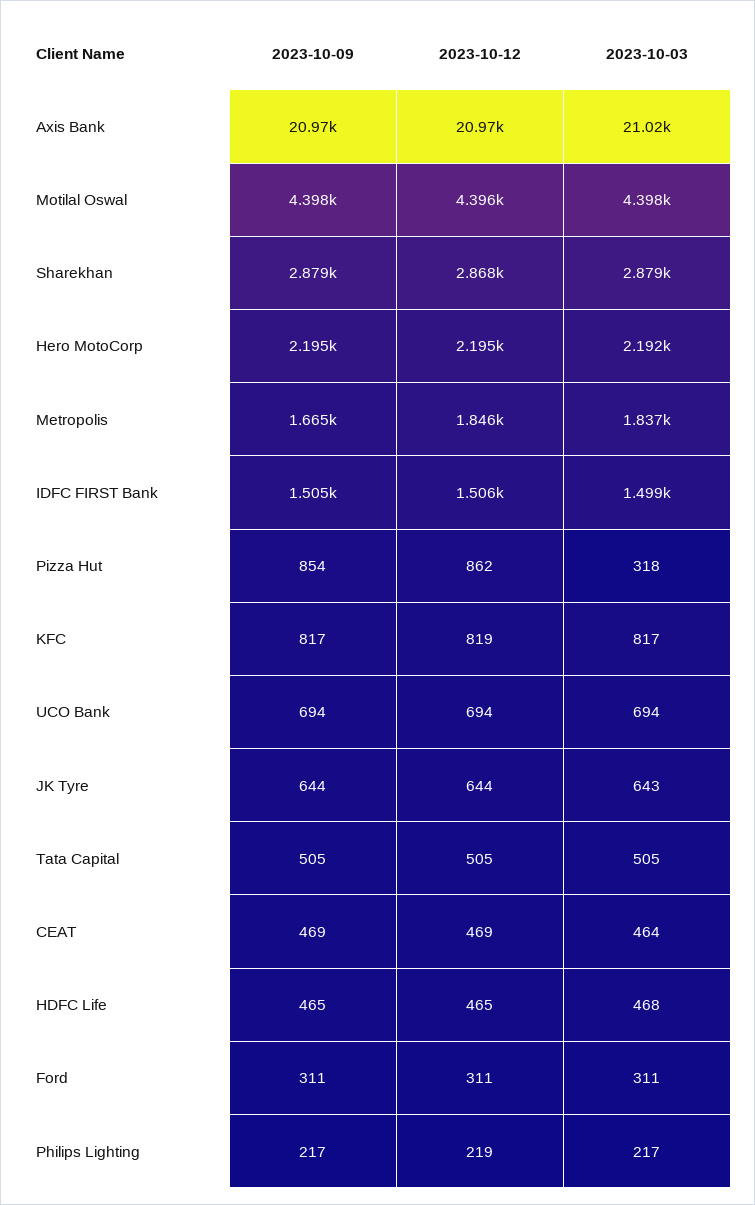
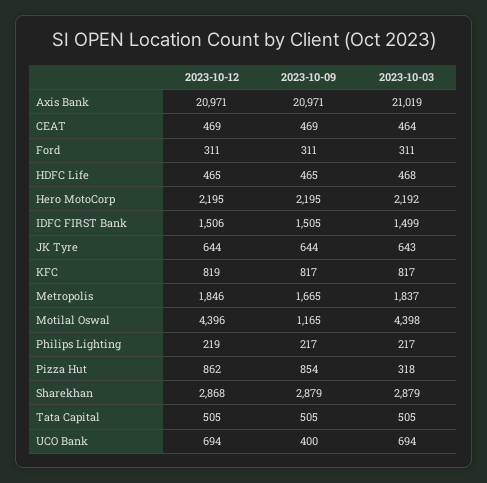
  {
    "2023-10-09": {
      "Axis Bank": 20971,
-     "Motilal Oswal": 4398,
+     "Motilal Oswal": 1165,
      "Sharekhan": 2879,
      "Hero MotoCorp": 2195,
      "Metropolis": 1665,
      "IDFC FIRST Bank": 1505,
      "Pizza Hut": 854,
      "KFC": 817,
-     "UCO Bank": 694,
+     "UCO Bank": 400,
      "JK Tyre": 644,
      "Tata Capital": 505,
      "CEAT": 469,
      "HDFC Life": 465,
      "Ford": 311,
      "Philips Lighting": 217
    },
    "2023-10-12": {
      "Axis Bank": 20971,
      "Motilal Oswal": 4396,
      "Sharekhan": 2868,
      "Hero MotoCorp": 2195,
      "Metropolis": 1846,
      "IDFC FIRST Bank": 1506,
      "Pizza Hut": 862,
      "KFC": 819,
      "UCO Bank": 694,
      "JK Tyre": 644,
      "Tata Capital": 505,
      "CEAT": 469,
      "HDFC Life": 465,
      "Ford": 311,
      "Philips Lighting": 219
    },
    "2023-10-03": {
      "Axis Bank": 21019,
      "Motilal Oswal": 4398,
      "Sharekhan": 2879,
      "Hero MotoCorp": 2192,
      "Metropolis": 1837,
      "IDFC FIRST Bank": 1499,
      "Pizza Hut": 318,
      "KFC": 817,
      "UCO Bank": 694,
      "JK Tyre": 643,
      "Tata Capital": 505,
      "CEAT": 464,
      "HDFC Life": 468,
      "Ford": 311,
      "Philips Lighting": 217
    }
  }

